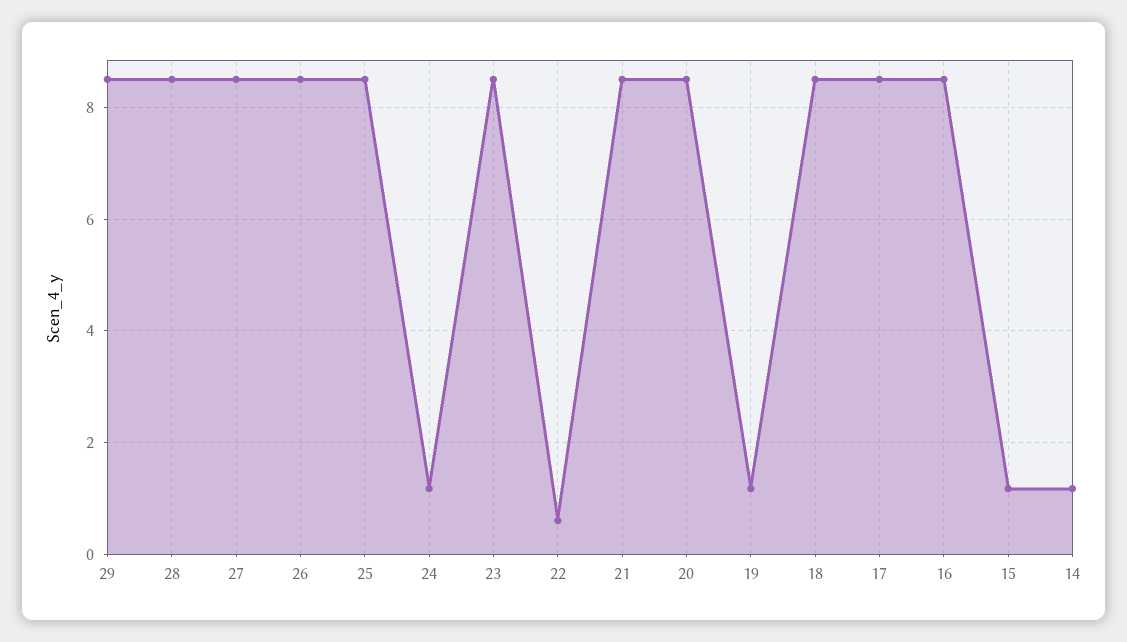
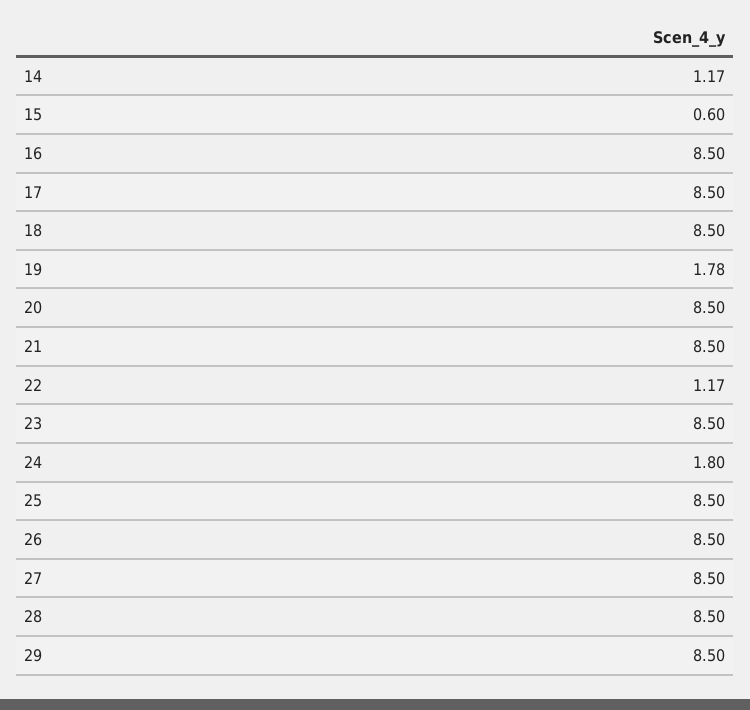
  {
    "29": 8.5,
    "28": 8.5,
    "27": 8.5,
    "26": 8.5,
    "25": 8.5,
-   "24": 1.2,
+   "24": 1.8,
    "23": 8.5,
-   "22": 0.6,
+   "22": 1.17,
    "21": 8.5,
    "20": 8.5,
-   "19": 1.2,
+   "19": 1.78,
    "18": 8.5,
    "17": 8.5,
    "16": 8.5,
-   "15": 1.2,
+   "15": 0.6,
    "14": 1.17
  }

